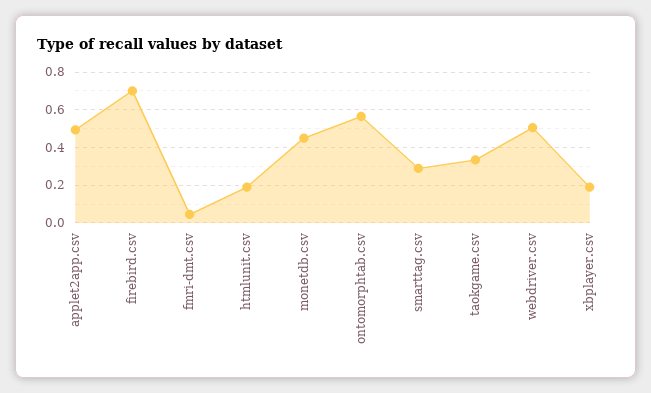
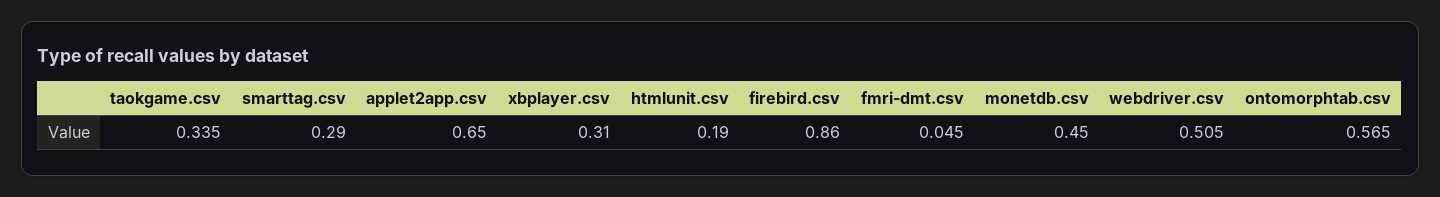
  {
-   "applet2app.csv": 0.5,
+   "applet2app.csv": 0.65,
-   "firebird.csv": 0.7,
+   "firebird.csv": 0.86,
    "fmri-dmt.csv": 0.045,
    "htmlunit.csv": 0.19,
    "monetdb.csv": 0.45,
    "ontomorphtab.csv": 0.565,
    "smarttag.csv": 0.29,
    "taokgame.csv": 0.335,
    "webdriver.csv": 0.505,
-   "xbplayer.csv": 0.2
+   "xbplayer.csv": 0.31
  }

